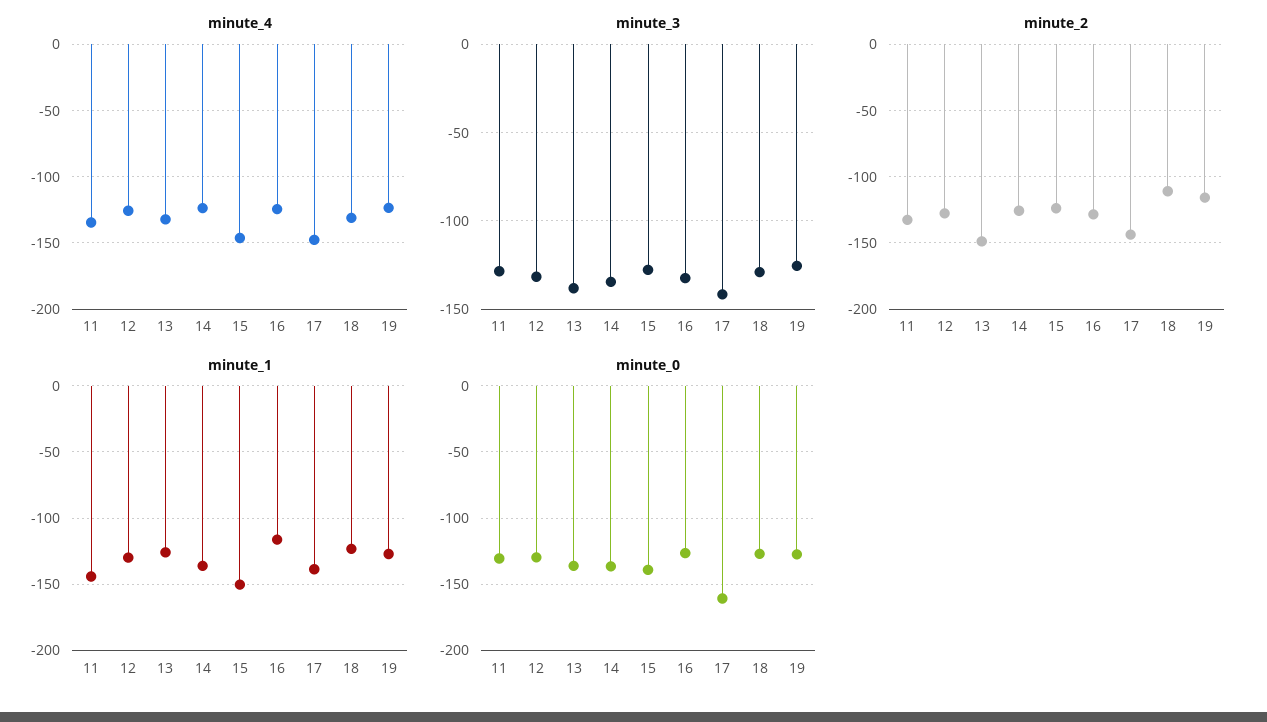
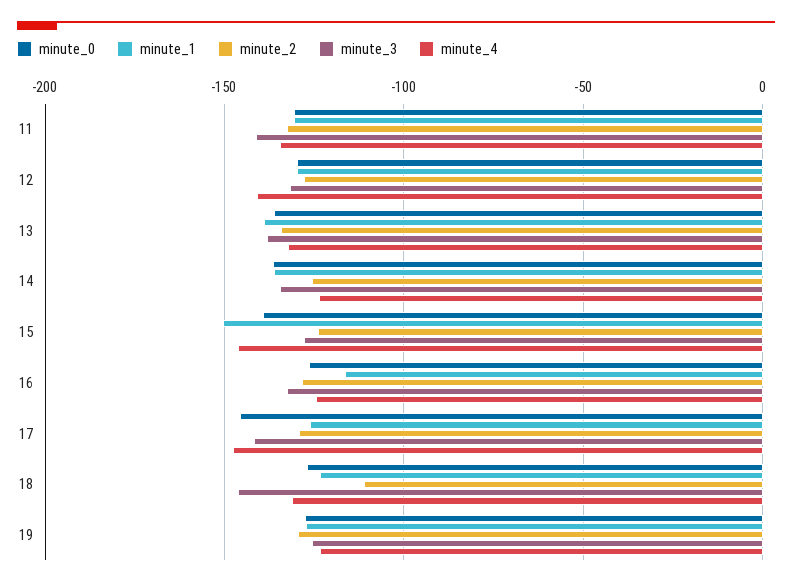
  {
    "minute_4": {
      "11": -135,
-     "12": -125,
+     "12": -140,
      "13": -130,
      "14": -125,
      "15": -145,
      "16": -125,
      "17": -150,
      "18": -130,
      "19": -125
    },
    "minute_3": {
-     "11": -130,
+     "11": -140,
      "12": -130,
      "13": -140,
      "14": -135,
      "15": -130,
      "16": -135,
      "17": -140,
-     "18": -130,
+     "18": -145,
      "19": -125
    },
    "minute_2": {
      "11": -135,
      "12": -130,
-     "13": -150,
+     "13": -135,
      "14": -125,
      "15": -125,
      "16": -130,
-     "17": -145,
+     "17": -130,
      "18": -110,
-     "19": -115
+     "19": -130
    },
    "minute_1": {
-     "11": -145,
+     "11": -130,
      "12": -130,
-     "13": -125,
+     "13": -140,
      "14": -135,
      "15": -150,
      "16": -115,
-     "17": -140,
+     "17": -125,
      "18": -125,
      "19": -125
    },
    "minute_0": {
      "11": -130,
      "12": -130,
      "13": -135,
      "14": -135,
      "15": -140,
      "16": -125,
-     "17": -160,
+     "17": -145,
      "18": -125,
      "19": -130
    }
  }

